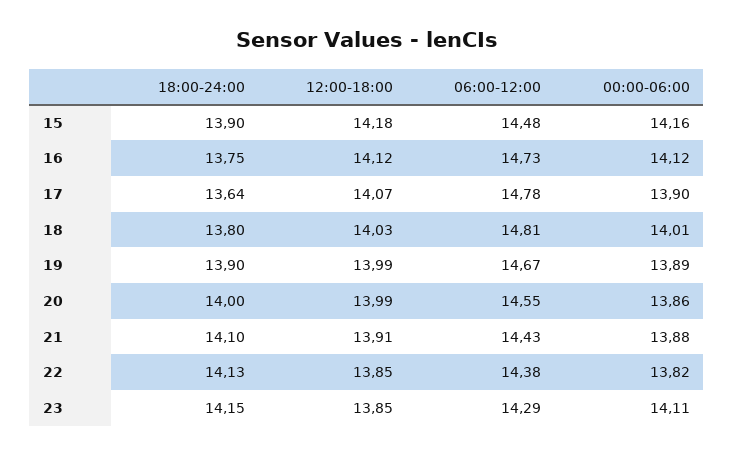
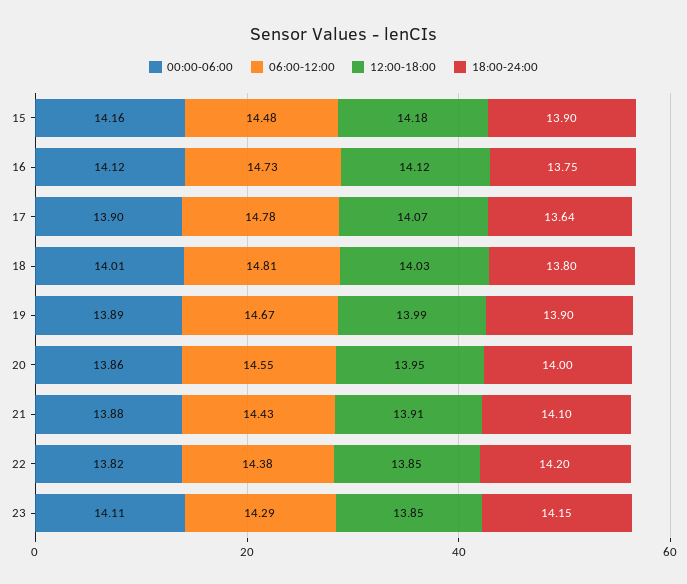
  {
    "18:00-24:00": {
      "15": 13.9,
      "16": 13.75,
      "17": 13.64,
      "18": 13.8,
      "19": 13.9,
      "20": 14,
      "21": 14.1,
-     "22": 14.13,
+     "22": 14.2,
      "23": 14.15
    },
    "12:00-18:00": {
      "15": 14.18,
      "16": 14.12,
      "17": 14.07,
      "18": 14.03,
      "19": 13.99,
-     "20": 13.99,
+     "20": 13.95,
      "21": 13.91,
      "22": 13.85,
      "23": 13.85
    },
    "06:00-12:00": {
      "15": 14.48,
      "16": 14.73,
      "17": 14.78,
      "18": 14.81,
      "19": 14.67,
      "20": 14.55,
      "21": 14.43,
      "22": 14.38,
      "23": 14.29
    },
    "00:00-06:00": {
      "15": 14.16,
      "16": 14.12,
      "17": 13.9,
      "18": 14.01,
      "19": 13.89,
      "20": 13.86,
      "21": 13.88,
      "22": 13.82,
      "23": 14.11
    }
  }

